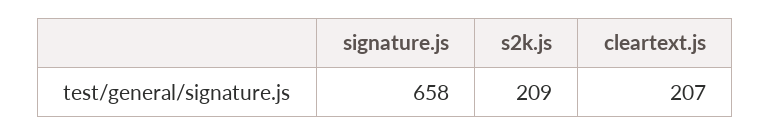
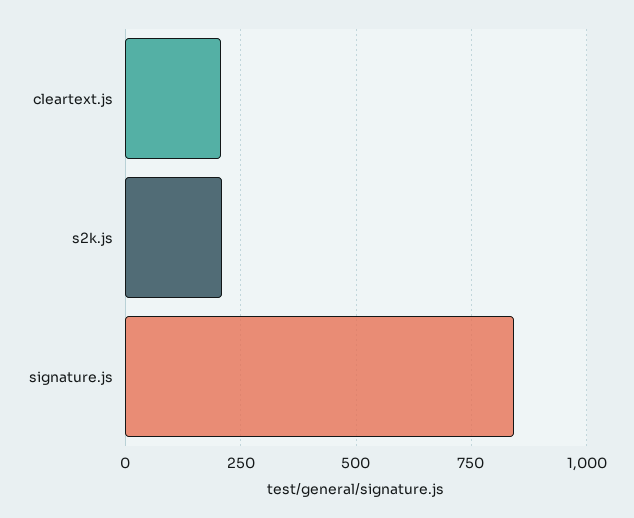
  {
-   "signature.js": 658,
+   "signature.js": 850,
    "s2k.js": 209,
    "cleartext.js": 207
  }

